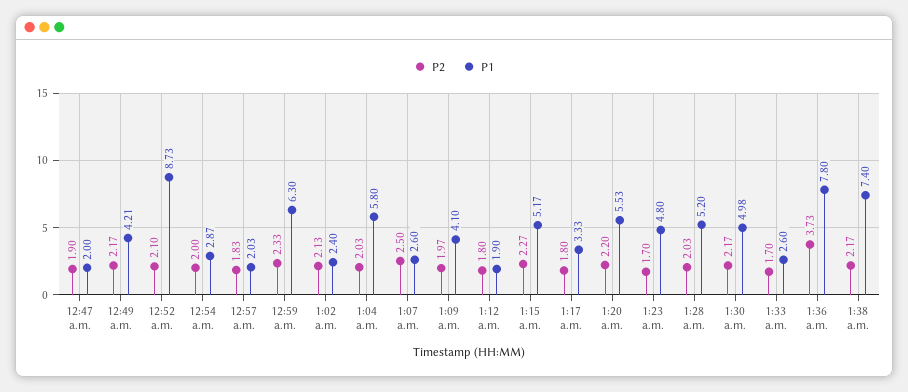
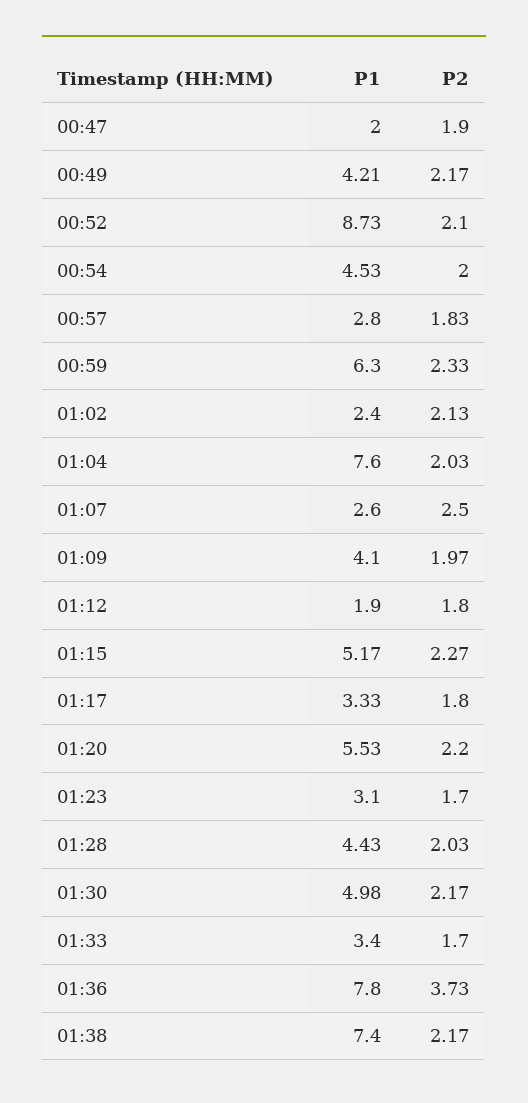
  {
    "P2": {
      "12:47 a.m.": 1.9,
      "12:49 a.m.": 2.17,
      "12:52 a.m.": 2.1,
      "12:54 a.m.": 2,
      "12:57 a.m.": 1.83,
      "12:59 a.m.": 2.33,
      "1:02 a.m.": 2.13,
      "1:04 a.m.": 2.03,
      "1:07 a.m.": 2.5,
      "1:09 a.m.": 1.97,
      "1:12 a.m.": 1.8,
      "1:15 a.m.": 2.27,
      "1:17 a.m.": 1.8,
      "1:20 a.m.": 2.2,
      "1:23 a.m.": 1.7,
      "1:28 a.m.": 2.03,
      "1:30 a.m.": 2.17,
      "1:33 a.m.": 1.7,
      "1:36 a.m.": 3.73,
      "1:38 a.m.": 2.17
    },
    "P1": {
      "12:47 a.m.": 2,
      "12:49 a.m.": 4.21,
      "12:52 a.m.": 8.73,
-     "12:54 a.m.": 2.87,
+     "12:54 a.m.": 4.53,
-     "12:57 a.m.": 2.03,
+     "12:57 a.m.": 2.8,
      "12:59 a.m.": 6.3,
      "1:02 a.m.": 2.4,
-     "1:04 a.m.": 5.8,
+     "1:04 a.m.": 7.6,
      "1:07 a.m.": 2.6,
      "1:09 a.m.": 4.1,
      "1:12 a.m.": 1.9,
      "1:15 a.m.": 5.17,
      "1:17 a.m.": 3.33,
      "1:20 a.m.": 5.53,
-     "1:23 a.m.": 4.8,
+     "1:23 a.m.": 3.1,
-     "1:28 a.m.": 5.2,
+     "1:28 a.m.": 4.43,
      "1:30 a.m.": 4.98,
-     "1:33 a.m.": 2.6,
+     "1:33 a.m.": 3.4,
      "1:36 a.m.": 7.8,
      "1:38 a.m.": 7.4
    }
  }

